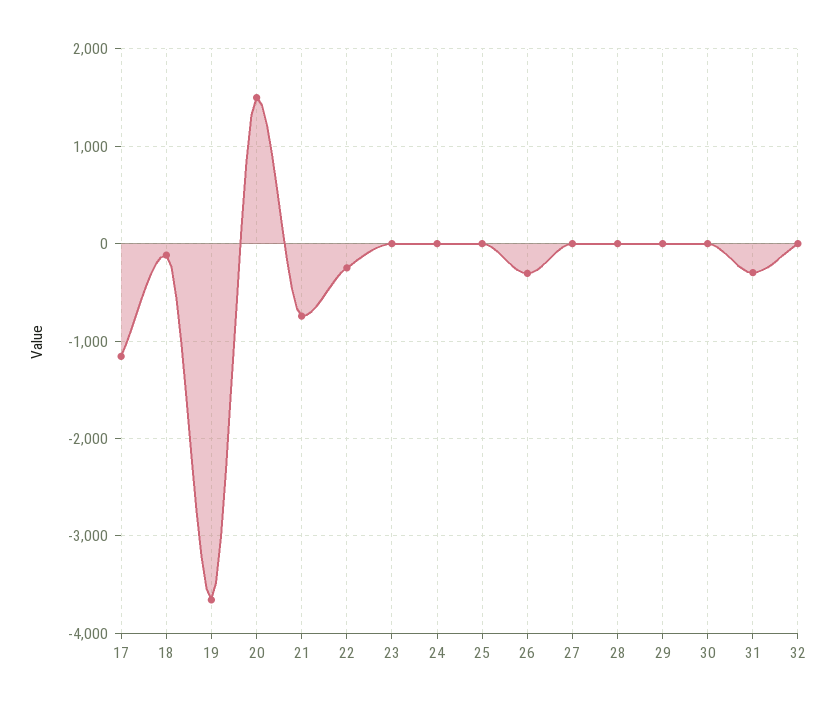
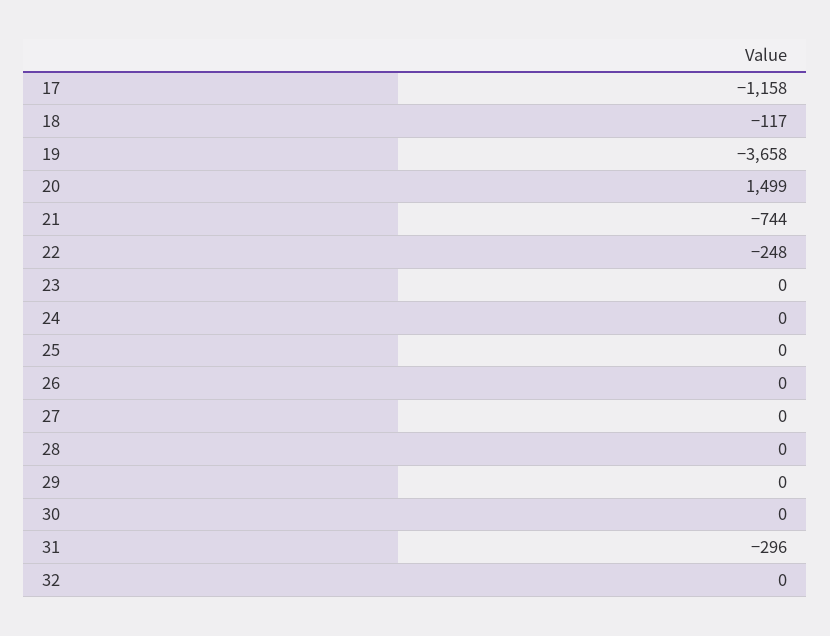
  {
    "17": -1158,
    "18": -117,
    "19": -3658,
    "20": 1499,
    "21": -744,
    "22": -248,
    "23": 0,
    "24": 0,
    "25": 0,
-   "26": -300,
+   "26": 0,
    "27": 0,
    "28": 0,
    "29": 0,
    "30": 0,
    "31": -296,
    "32": 0
  }

